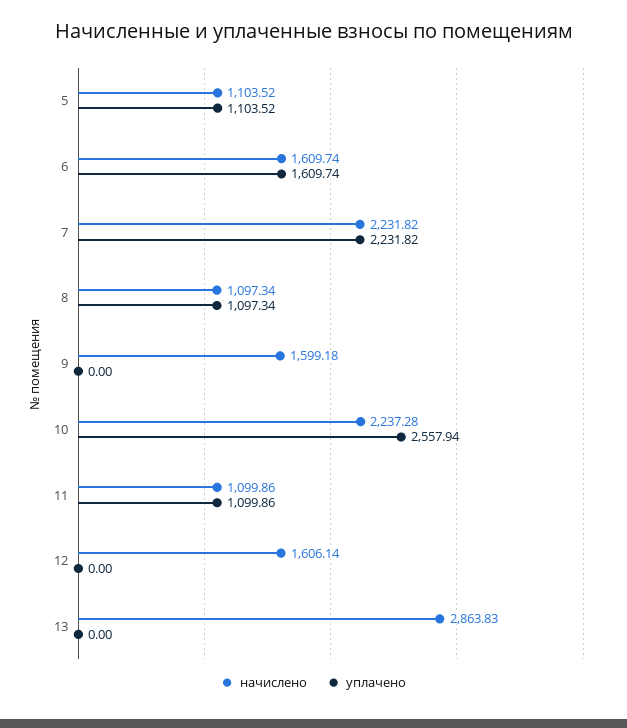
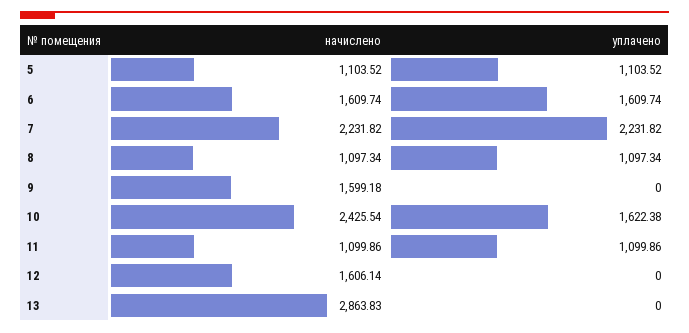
  {
    "начислено": {
      "5": 1103.52,
      "6": 1609.74,
      "7": 2231.82,
      "8": 1097.34,
      "9": 1599.18,
-     "10": 2237.28,
+     "10": 2425.54,
      "11": 1099.86,
      "12": 1606.14,
      "13": 2863.83
    },
    "уплачено": {
      "5": 1103.52,
      "6": 1609.74,
      "7": 2231.82,
      "8": 1097.34,
      "9": 0,
-     "10": 2557.94,
+     "10": 1622.38,
      "11": 1099.86,
      "12": 0,
      "13": 0
    }
  }

